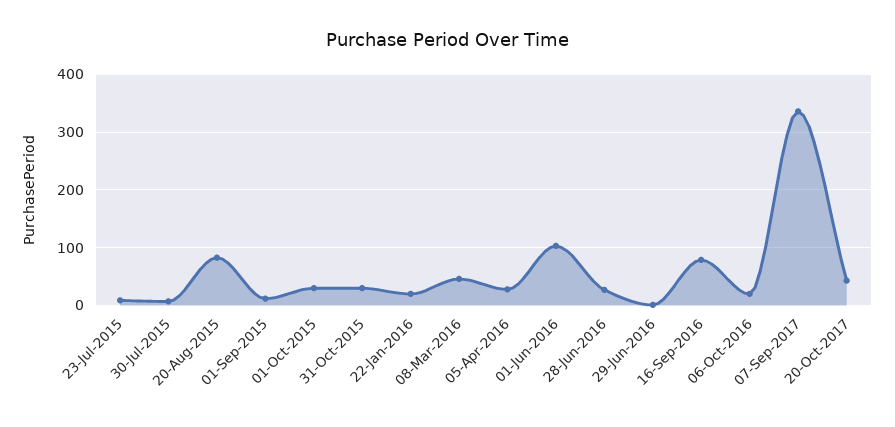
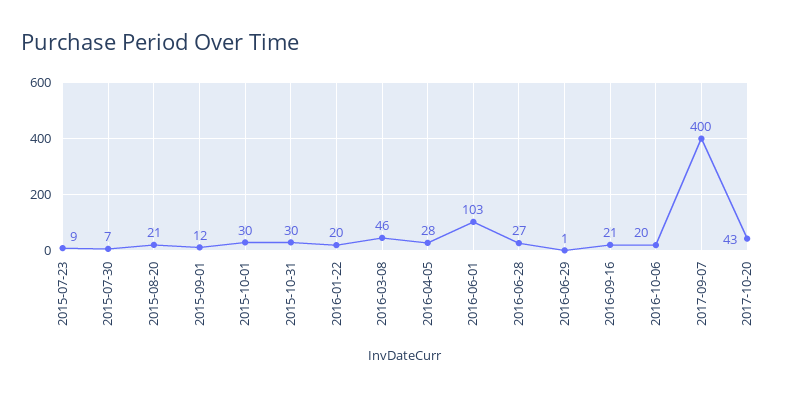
  {
    "23-Jul-2015": 9,
    "30-Jul-2015": 7,
-   "20-Aug-2015": 80,
+   "20-Aug-2015": 21,
    "01-Sep-2015": 12,
    "01-Oct-2015": 30,
    "31-Oct-2015": 30,
    "22-Jan-2016": 20,
    "08-Mar-2016": 46,
    "05-Apr-2016": 28,
    "01-Jun-2016": 103,
    "28-Jun-2016": 27,
    "29-Jun-2016": 1,
-   "16-Sep-2016": 80,
+   "16-Sep-2016": 21,
    "06-Oct-2016": 20,
-   "07-Sep-2017": 340,
+   "07-Sep-2017": 400,
    "20-Oct-2017": 43
  }

